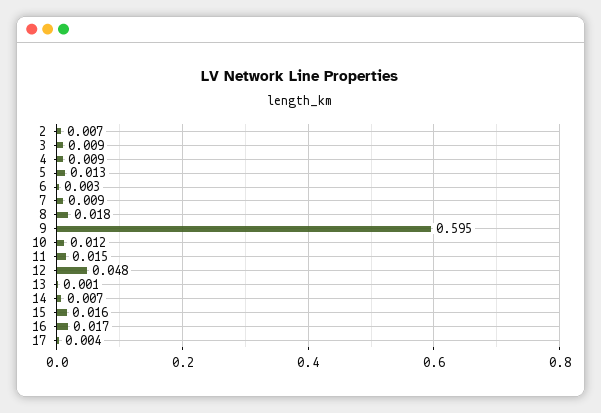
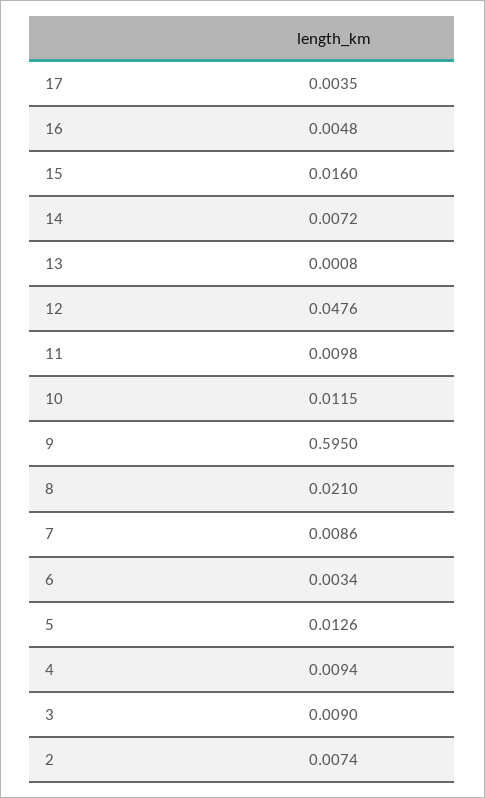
  {
    "2": 0.0074,
    "3": 0.009,
    "4": 0.0094,
    "5": 0.0126,
    "6": 0.0034,
    "7": 0.0086,
-   "8": 0.018,
+   "8": 0.021,
    "9": 0.595,
    "10": 0.0115,
-   "11": 0.015,
+   "11": 0.0098,
    "12": 0.0476,
    "13": 0.0008,
    "14": 0.0072,
    "15": 0.016,
-   "16": 0.017,
+   "16": 0.0048,
    "17": 0.0035
  }

